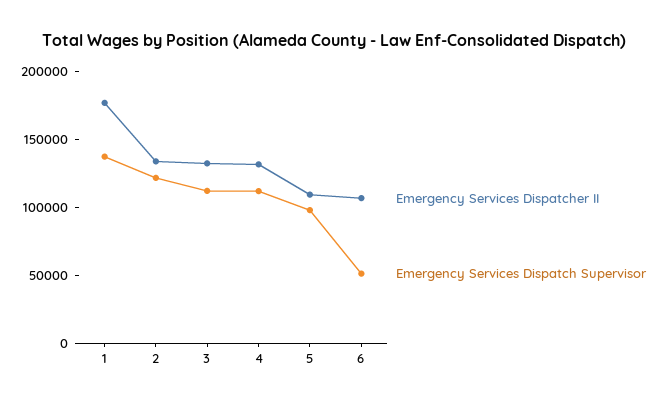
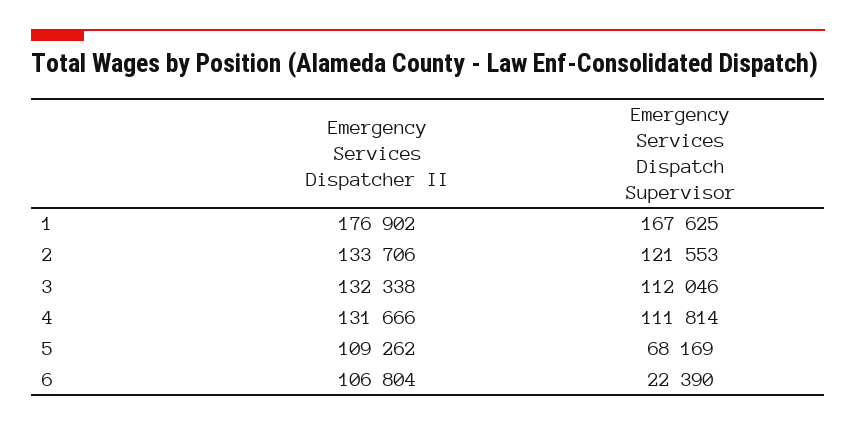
  {
    "Emergency Services Dispatcher II": {
      "1": 176902,
      "2": 133706,
      "3": 132338,
      "4": 131666,
      "5": 109262,
      "6": 106804
    },
    "Emergency Services Dispatch Supervisor": {
-     "1": 140000,
+     "1": 167625,
      "2": 121553,
      "3": 112046,
      "4": 111814,
-     "5": 100000,
+     "5": 68169,
-     "6": 50000
+     "6": 22390
    }
  }

